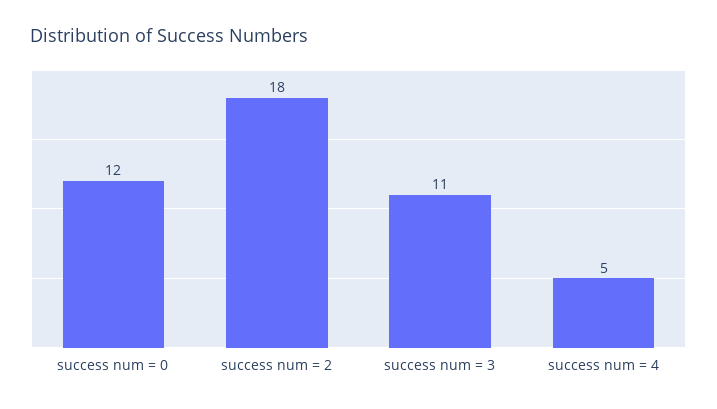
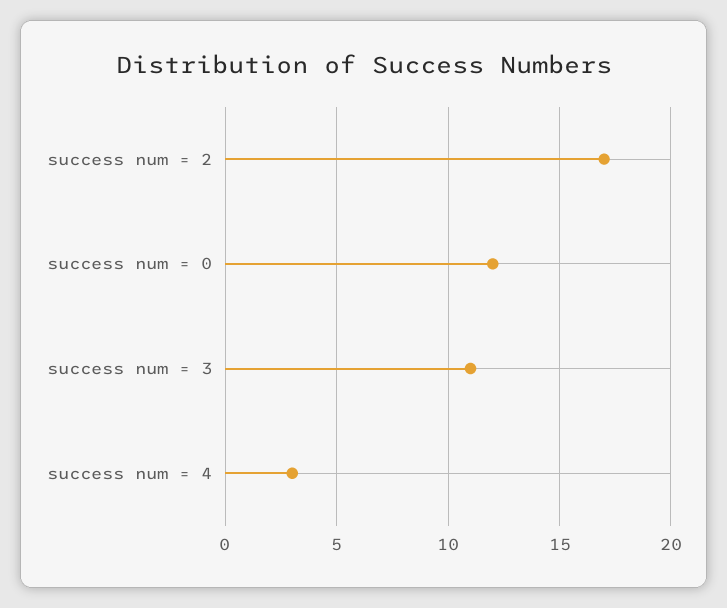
  {
    "success num = 0": 12,
-   "success num = 2": 18,
+   "success num = 2": 17,
    "success num = 3": 11,
-   "success num = 4": 5
+   "success num = 4": 3
  }

